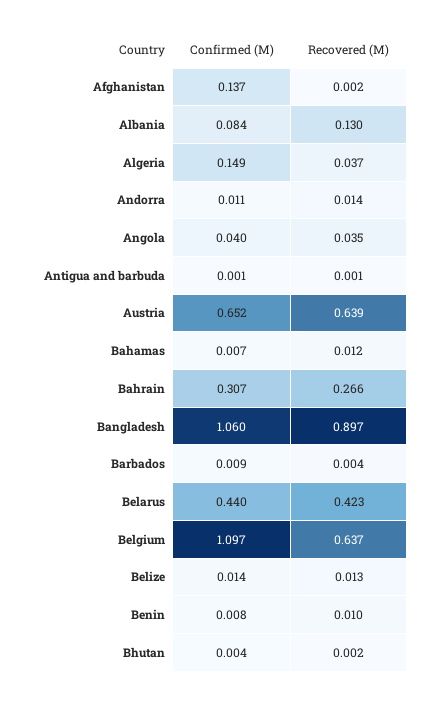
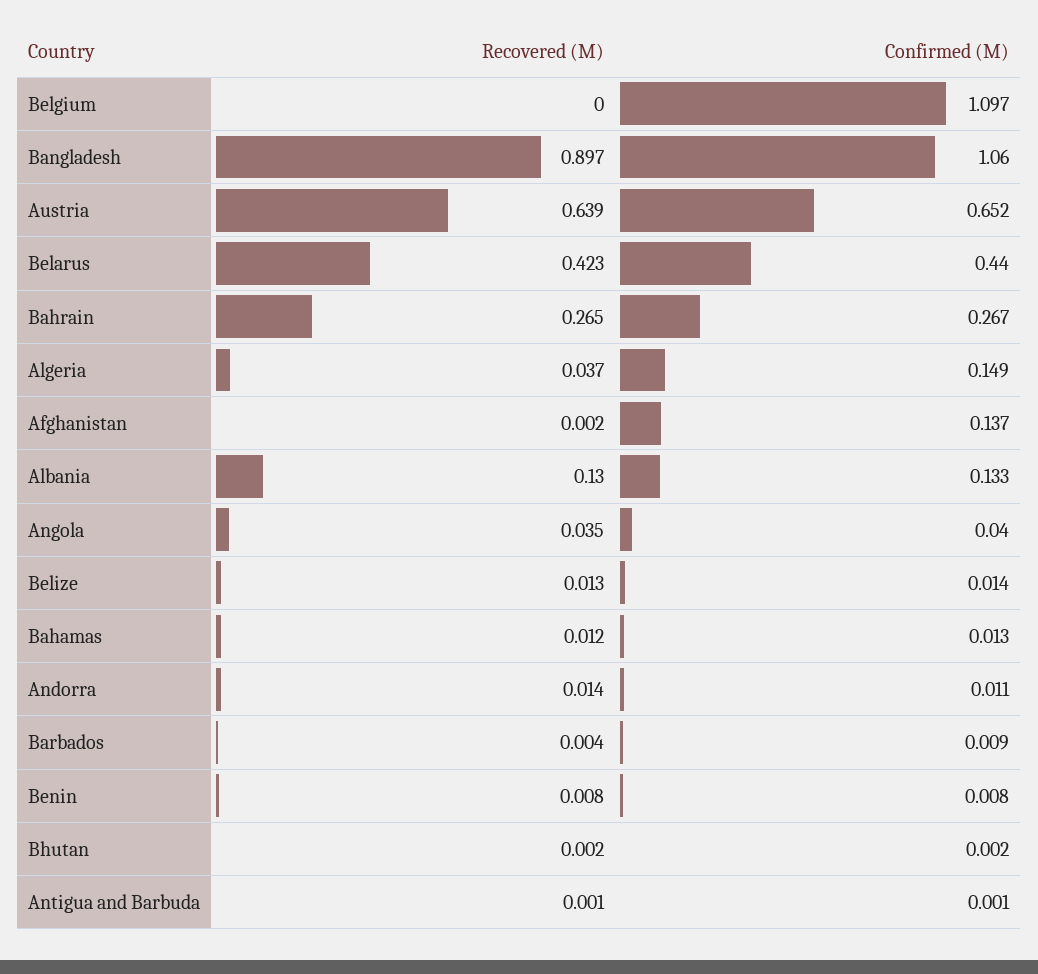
  {
    "Confirmed (M)": {
      "Afghanistan": 0.137,
-     "Albania": 0.084,
+     "Albania": 0.133,
      "Algeria": 0.149,
      "Andorra": 0.011,
      "Angola": 0.04,
      "Antigua and barbuda": 0.001,
      "Austria": 0.652,
-     "Bahamas": 0.007,
+     "Bahamas": 0.013,
-     "Bahrain": 0.307,
+     "Bahrain": 0.267,
      "Bangladesh": 1.06,
      "Barbados": 0.009,
      "Belarus": 0.44,
      "Belgium": 1.097,
      "Belize": 0.014,
      "Benin": 0.008,
-     "Bhutan": 0.004
+     "Bhutan": 0.002
    },
    "Recovered (M)": {
      "Afghanistan": 0.002,
      "Albania": 0.13,
      "Algeria": 0.037,
      "Andorra": 0.014,
      "Angola": 0.035,
      "Antigua and barbuda": 0.001,
      "Austria": 0.639,
      "Bahamas": 0.012,
-     "Bahrain": 0.266,
+     "Bahrain": 0.265,
      "Bangladesh": 0.897,
      "Barbados": 0.004,
      "Belarus": 0.423,
-     "Belgium": 0.637,
+     "Belgium": 0,
      "Belize": 0.013,
-     "Benin": 0.01,
+     "Benin": 0.008,
      "Bhutan": 0.002
    }
  }

